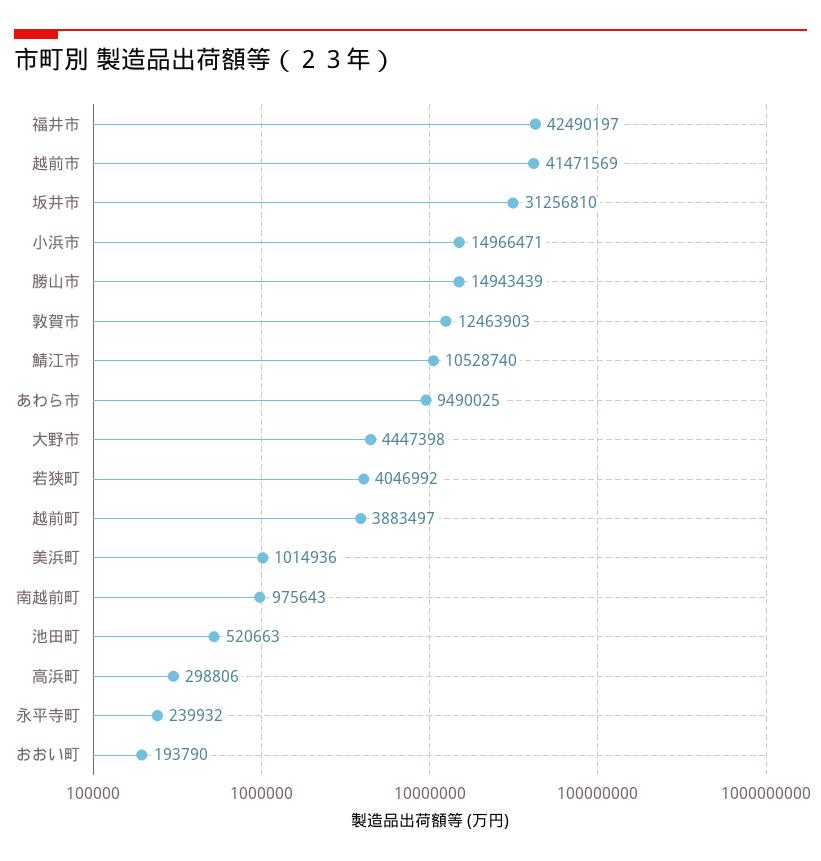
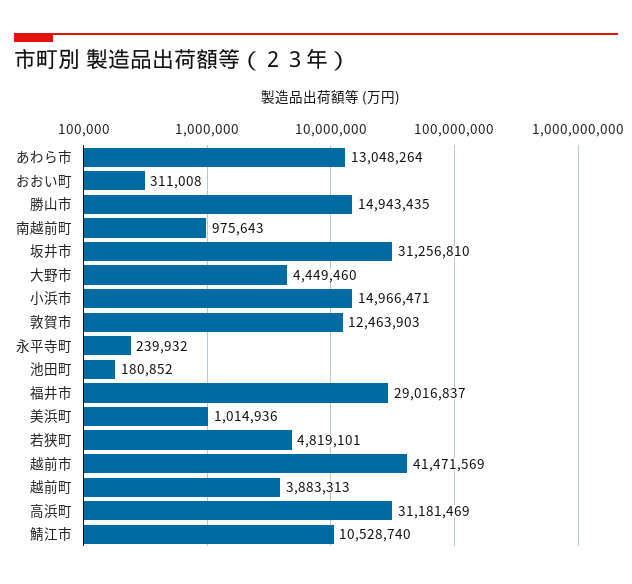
  {
-   "福井市": 42490197,
+   "福井市": 29016837,
    "越前市": 41471569,
    "坂井市": 31256810,
    "小浜市": 14966471,
-   "勝山市": 14943439,
+   "勝山市": 14943435,
    "敦賀市": 12463903,
    "鯖江市": 10528740,
-   "あわら市": 9490025,
+   "あわら市": 13048264,
-   "大野市": 4447398,
+   "大野市": 4449460,
-   "若狭町": 4046992,
+   "若狭町": 4819101,
-   "越前町": 3883497,
+   "越前町": 3883313,
    "美浜町": 1014936,
    "南越前町": 975643,
-   "池田町": 520663,
+   "池田町": 180852,
-   "高浜町": 298806,
+   "高浜町": 31181469,
    "永平寺町": 239932,
-   "おおい町": 193790
+   "おおい町": 311008
  }

